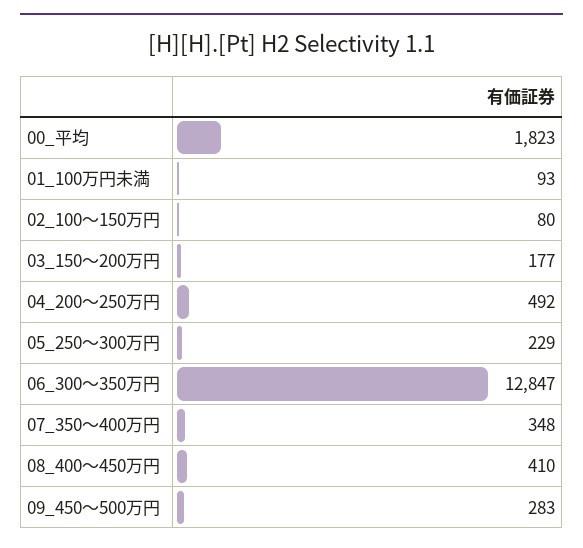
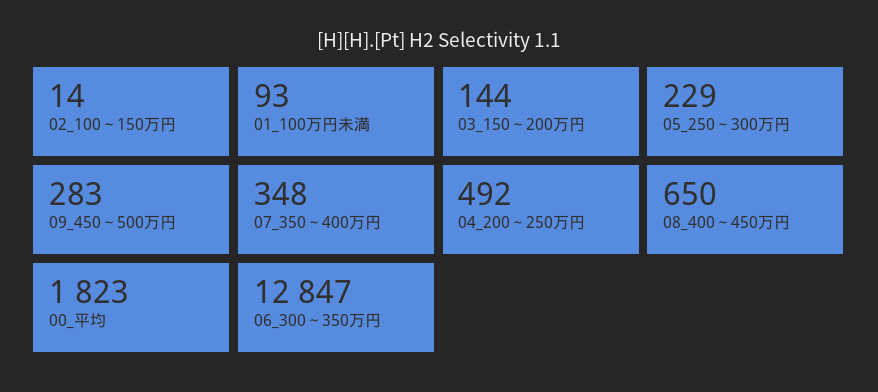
  {
    "00_平均": 1823,
    "01_100万円未満": 93,
-   "02_100～150万円": 80,
+   "02_100～150万円": 14,
-   "03_150～200万円": 177,
+   "03_150～200万円": 144,
    "04_200～250万円": 492,
    "05_250～300万円": 229,
    "06_300～350万円": 12847,
    "07_350～400万円": 348,
-   "08_400～450万円": 410,
+   "08_400～450万円": 650,
    "09_450～500万円": 283
  }

